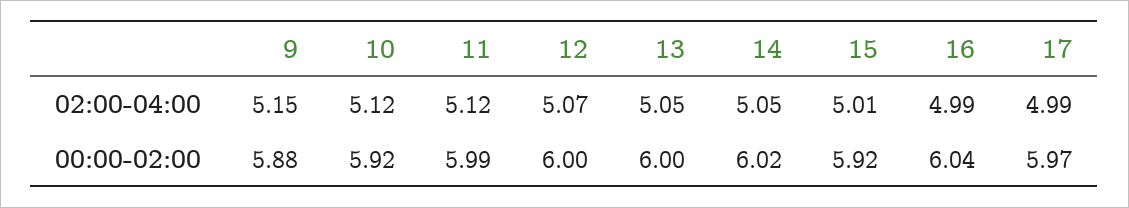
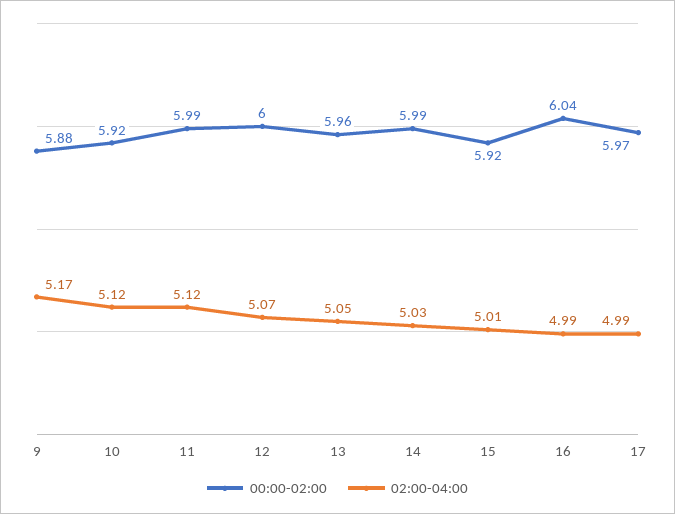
  {
    "02:00-04:00": {
-     "9": 5.15,
+     "9": 5.17,
      "10": 5.12,
      "11": 5.12,
      "12": 5.07,
      "13": 5.05,
-     "14": 5.05,
+     "14": 5.03,
      "15": 5.01,
      "16": 4.99,
      "17": 4.99
    },
    "00:00-02:00": {
      "9": 5.88,
      "10": 5.92,
      "11": 5.99,
      "12": 6,
-     "13": 6,
+     "13": 5.96,
-     "14": 6.02,
+     "14": 5.99,
      "15": 5.92,
      "16": 6.04,
      "17": 5.97
    }
  }

